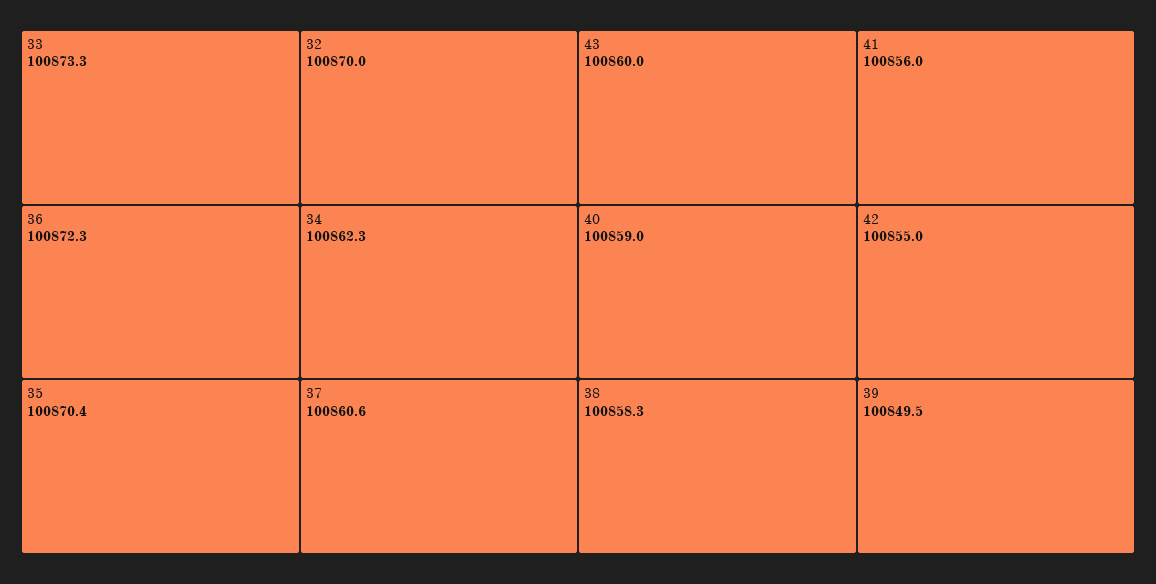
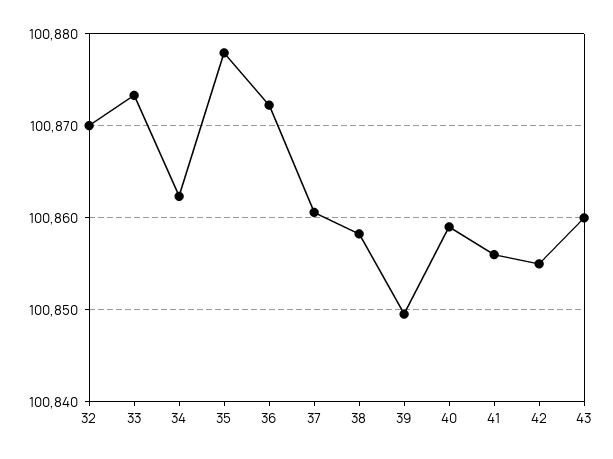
  {
    "33": 100873.3,
    "36": 100872.3,
-   "35": 100870.4,
+   "35": 100878,
    "32": 100870,
    "34": 100862.3,
    "37": 100860.6,
    "43": 100860,
    "40": 100859,
    "38": 100858.3,
    "41": 100856,
    "42": 100855,
    "39": 100849.5
  }

